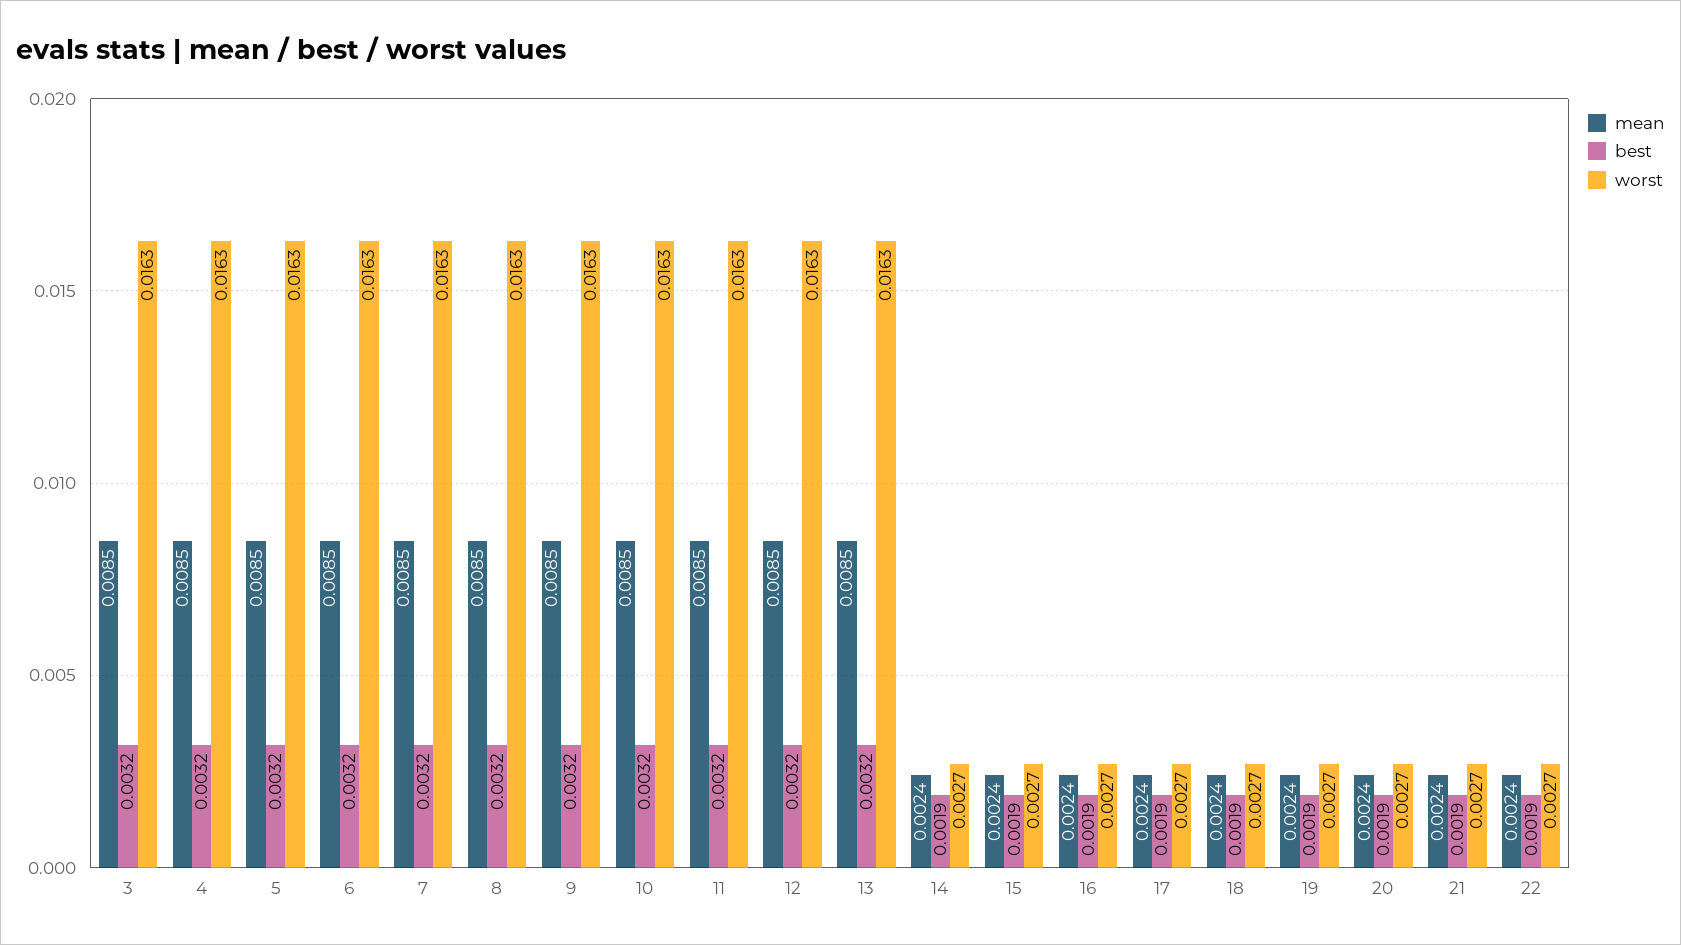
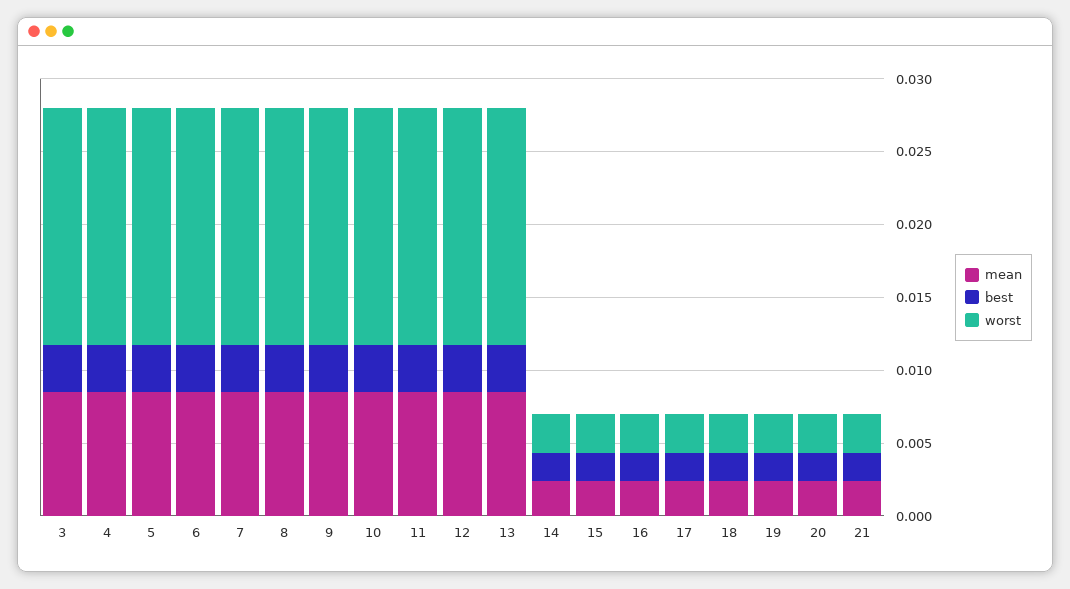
  {
    "mean": {
      "3": 0.0085,
      "4": 0.0085,
      "5": 0.0085,
      "6": 0.0085,
      "7": 0.0085,
      "8": 0.0085,
      "9": 0.0085,
      "10": 0.0085,
      "11": 0.0085,
      "12": 0.0085,
      "13": 0.0085,
      "14": 0.0024,
      "15": 0.0024,
      "16": 0.0024,
      "17": 0.0024,
      "18": 0.0024,
      "19": 0.0024,
      "20": 0.0024,
-     "21": 0.0024,
+     "21": 0.0024
-     "22": 0.0024
    },
    "best": {
      "3": 0.0032,
      "4": 0.0032,
      "5": 0.0032,
      "6": 0.0032,
      "7": 0.0032,
      "8": 0.0032,
      "9": 0.0032,
      "10": 0.0032,
      "11": 0.0032,
      "12": 0.0032,
      "13": 0.0032,
      "14": 0.0019,
      "15": 0.0019,
      "16": 0.0019,
      "17": 0.0019,
      "18": 0.0019,
      "19": 0.0019,
      "20": 0.0019,
-     "21": 0.0019,
+     "21": 0.0019
-     "22": 0.0019
    },
    "worst": {
      "3": 0.0163,
      "4": 0.0163,
      "5": 0.0163,
      "6": 0.0163,
      "7": 0.0163,
      "8": 0.0163,
      "9": 0.0163,
      "10": 0.0163,
      "11": 0.0163,
      "12": 0.0163,
      "13": 0.0163,
      "14": 0.0027,
      "15": 0.0027,
      "16": 0.0027,
      "17": 0.0027,
      "18": 0.0027,
      "19": 0.0027,
      "20": 0.0027,
-     "21": 0.0027,
+     "21": 0.0027
-     "22": 0.0027
    }
  }

